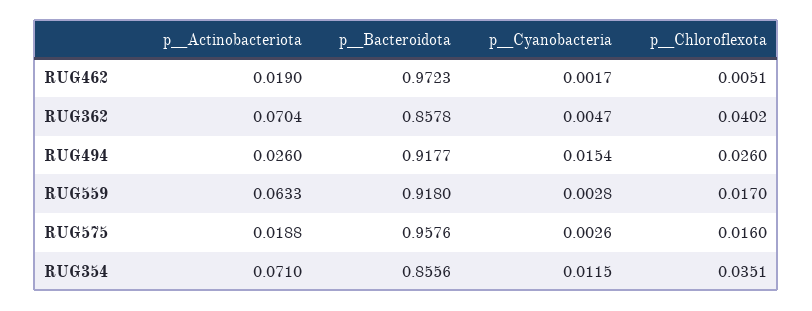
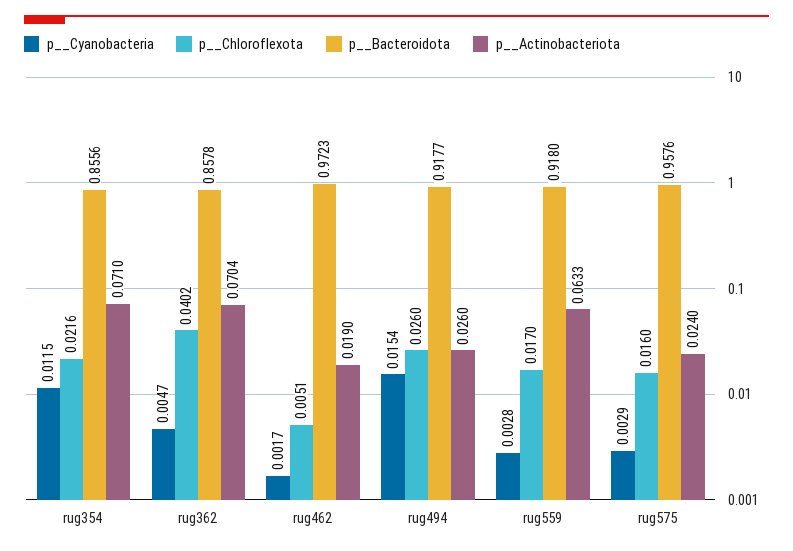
  {
    "p__Actinobacteriota": {
      "RUG462": 0.019,
      "RUG362": 0.0704,
      "RUG494": 0.026,
      "RUG559": 0.0633,
-     "RUG575": 0.0188,
+     "RUG575": 0.024,
      "RUG354": 0.071
    },
    "p__Bacteroidota": {
      "RUG462": 0.9723,
      "RUG362": 0.8578,
      "RUG494": 0.9177,
      "RUG559": 0.918,
      "RUG575": 0.9576,
      "RUG354": 0.8556
    },
    "p__Cyanobacteria": {
      "RUG462": 0.0017,
      "RUG362": 0.0047,
      "RUG494": 0.0154,
      "RUG559": 0.0028,
-     "RUG575": 0.0026,
+     "RUG575": 0.0029,
      "RUG354": 0.0115
    },
    "p__Chloroflexota": {
      "RUG462": 0.0051,
      "RUG362": 0.0402,
      "RUG494": 0.026,
      "RUG559": 0.017,
      "RUG575": 0.016,
-     "RUG354": 0.0351
+     "RUG354": 0.0216
    }
  }

